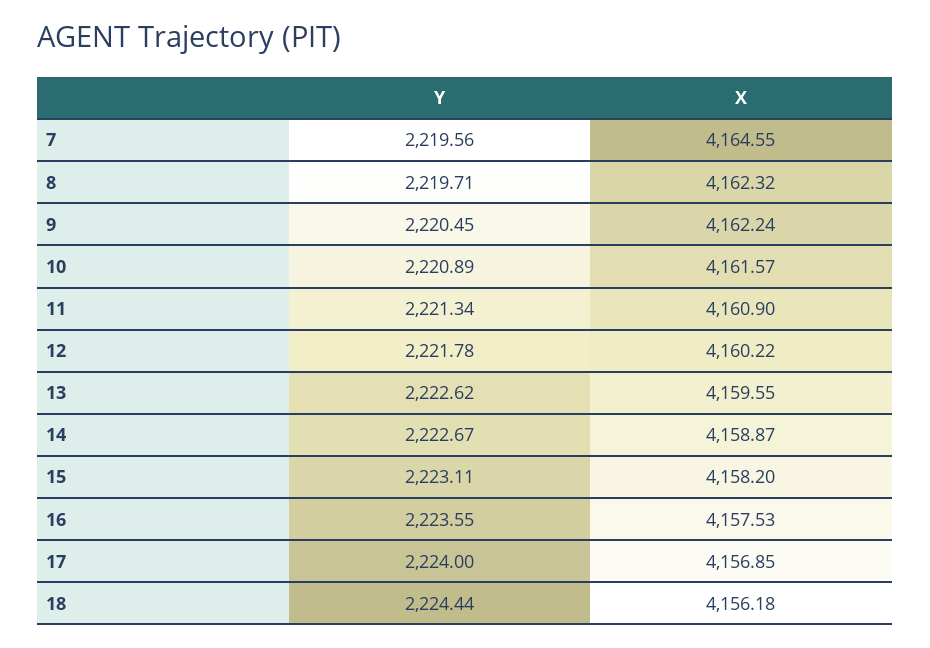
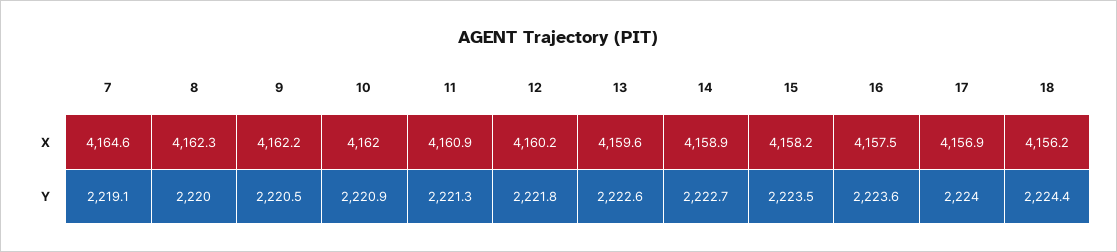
  {
    "Y": {
-     "7": 2219.56,
+     "7": 2219.1,
-     "8": 2219.71,
+     "8": 2220,
      "9": 2220.45,
      "10": 2220.89,
      "11": 2221.34,
      "12": 2221.78,
      "13": 2222.62,
      "14": 2222.67,
-     "15": 2223.11,
+     "15": 2223.5,
      "16": 2223.55,
      "17": 2224,
      "18": 2224.44
    },
    "X": {
      "7": 4164.55,
      "8": 4162.32,
      "9": 4162.24,
-     "10": 4161.57,
+     "10": 4162,
      "11": 4160.9,
      "12": 4160.22,
      "13": 4159.55,
      "14": 4158.87,
      "15": 4158.2,
      "16": 4157.53,
      "17": 4156.85,
      "18": 4156.18
    }
  }

